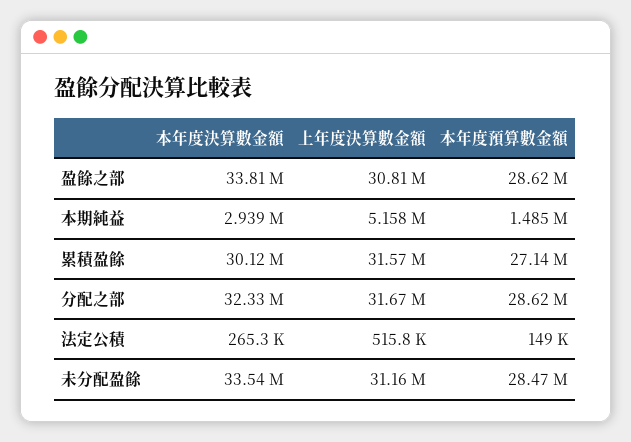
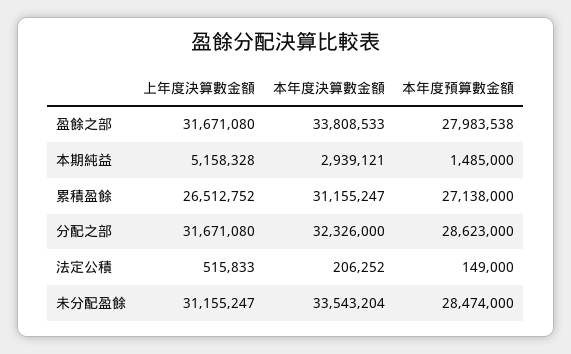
  {
    "本年度決算數金額": {
      "盈餘之部": 33808533,
      "本期純益": 2939121,
-     "累積盈餘": 30120000,
+     "累積盈餘": 31155247,
      "分配之部": 32326000,
-     "法定公積": 265300,
+     "法定公積": 206252,
      "未分配盈餘": 33543204
    },
    "上年度決算數金額": {
-     "盈餘之部": 30810000,
+     "盈餘之部": 31671080,
      "本期純益": 5158328,
-     "累積盈餘": 31570000,
+     "累積盈餘": 26512752,
      "分配之部": 31671080,
      "法定公積": 515833,
      "未分配盈餘": 31155247
    },
    "本年度預算數金額": {
-     "盈餘之部": 28620000,
+     "盈餘之部": 27983538,
      "本期純益": 1485000,
      "累積盈餘": 27138000,
      "分配之部": 28623000,
      "法定公積": 149000,
      "未分配盈餘": 28474000
    }
  }

